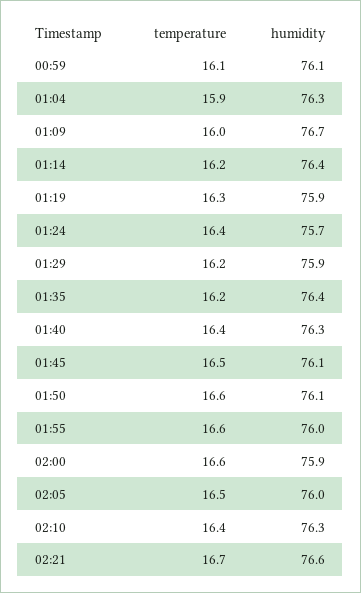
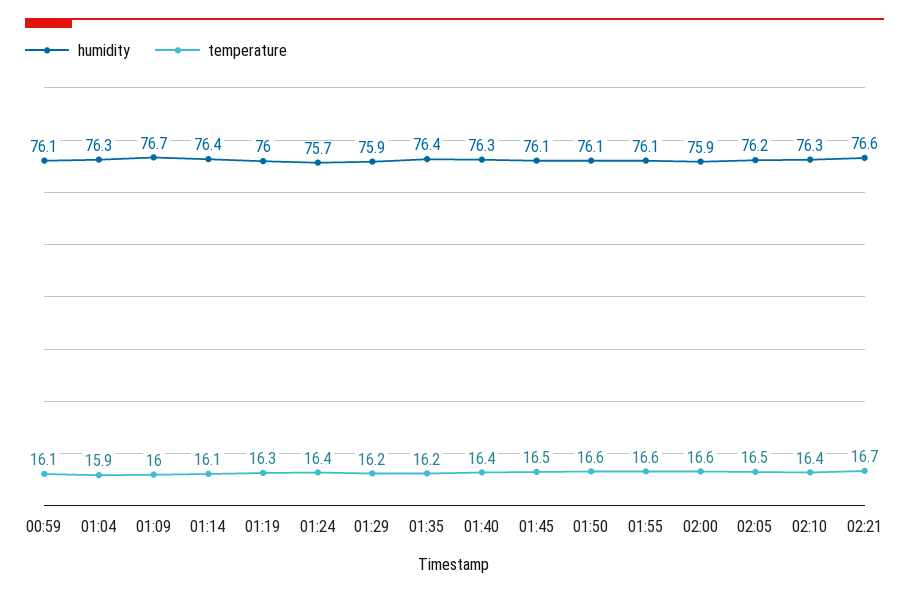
  {
    "temperature": {
      "00:59": 16.1,
      "01:04": 15.9,
      "01:09": 16,
-     "01:14": 16.2,
+     "01:14": 16.1,
      "01:19": 16.3,
      "01:24": 16.4,
      "01:29": 16.2,
      "01:35": 16.2,
      "01:40": 16.4,
      "01:45": 16.5,
      "01:50": 16.6,
      "01:55": 16.6,
      "02:00": 16.6,
      "02:05": 16.5,
      "02:10": 16.4,
      "02:21": 16.7
    },
    "humidity": {
      "00:59": 76.1,
      "01:04": 76.3,
      "01:09": 76.7,
      "01:14": 76.4,
-     "01:19": 75.9,
+     "01:19": 76,
      "01:24": 75.7,
      "01:29": 75.9,
      "01:35": 76.4,
      "01:40": 76.3,
      "01:45": 76.1,
      "01:50": 76.1,
-     "01:55": 76,
+     "01:55": 76.1,
      "02:00": 75.9,
-     "02:05": 76,
+     "02:05": 76.2,
      "02:10": 76.3,
      "02:21": 76.6
    }
  }

